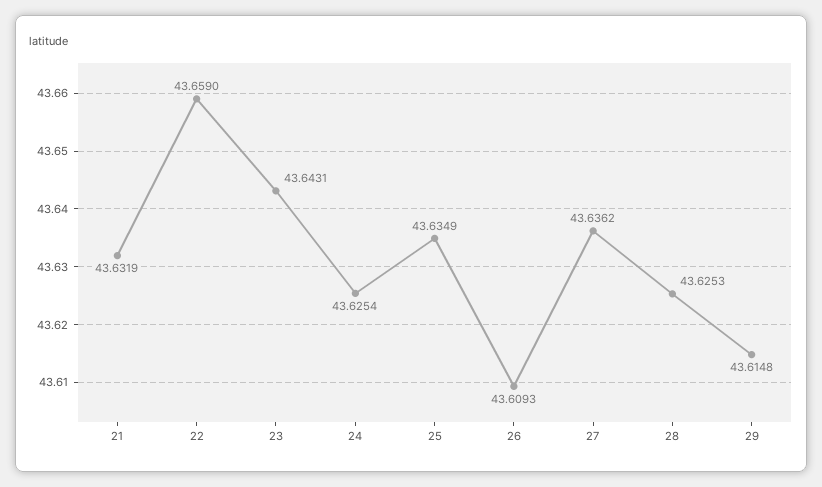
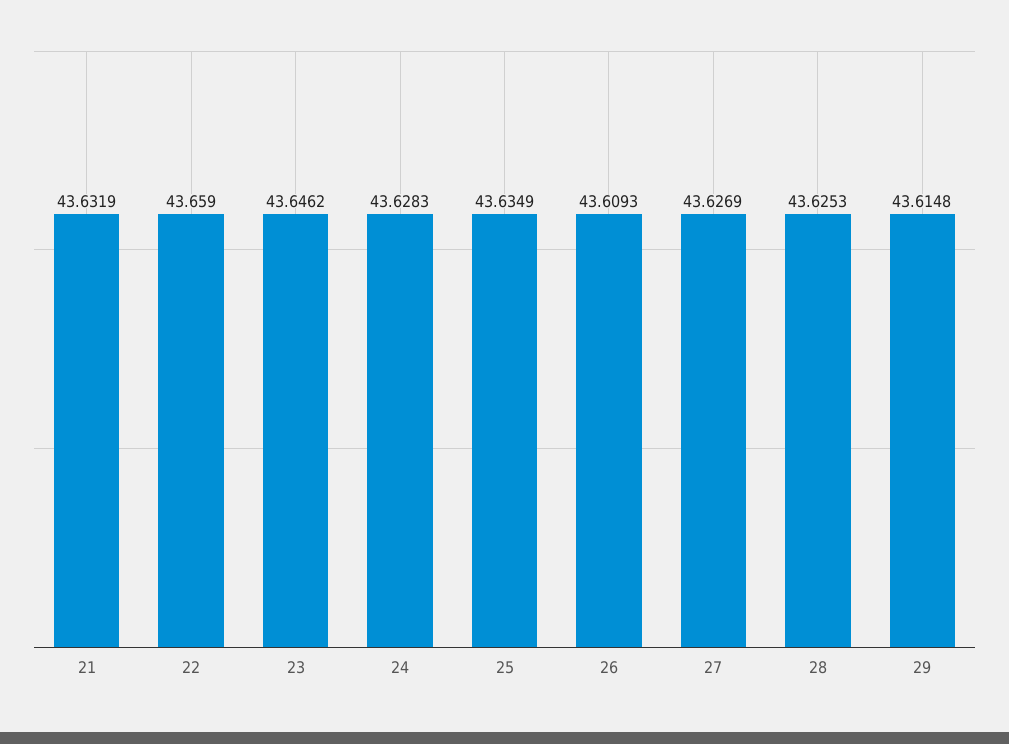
  {
    "21": 43.6319,
    "22": 43.659,
-   "23": 43.6431,
+   "23": 43.6462,
-   "24": 43.6254,
+   "24": 43.6283,
    "25": 43.6349,
    "26": 43.6093,
-   "27": 43.6362,
+   "27": 43.6269,
    "28": 43.6253,
    "29": 43.6148
  }

